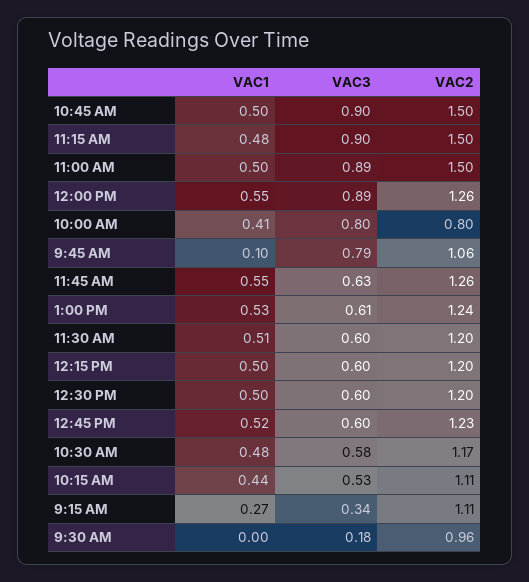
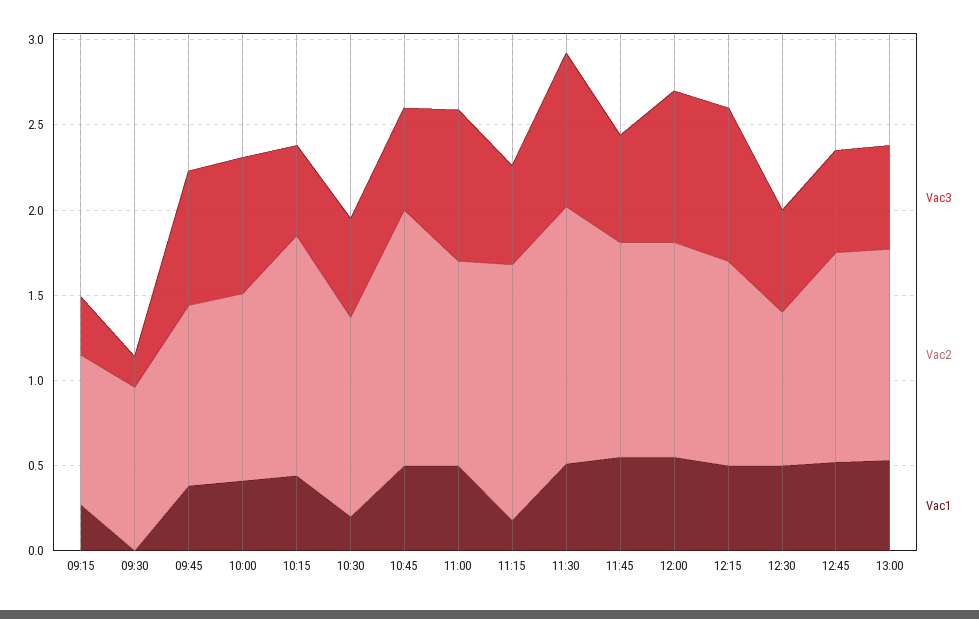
  {
    "VAC1": {
      "10:45 AM": 0.5,
-     "11:15 AM": 0.48,
+     "11:15 AM": 0.2,
      "11:00 AM": 0.5,
      "12:00 PM": 0.55,
      "10:00 AM": 0.41,
-     "9:45 AM": 0.1,
+     "9:45 AM": 0.4,
      "11:45 AM": 0.55,
      "1:00 PM": 0.53,
      "11:30 AM": 0.51,
      "12:15 PM": 0.5,
      "12:30 PM": 0.5,
      "12:45 PM": 0.52,
-     "10:30 AM": 0.48,
+     "10:30 AM": 0.2,
      "10:15 AM": 0.44,
      "9:15 AM": 0.27,
      "9:30 AM": 0
    },
    "VAC3": {
-     "10:45 AM": 0.9,
+     "10:45 AM": 0.6,
-     "11:15 AM": 0.9,
+     "11:15 AM": 0.6,
      "11:00 AM": 0.89,
      "12:00 PM": 0.89,
      "10:00 AM": 0.8,
      "9:45 AM": 0.79,
      "11:45 AM": 0.63,
      "1:00 PM": 0.61,
-     "11:30 AM": 0.6,
+     "11:30 AM": 0.9,
-     "12:15 PM": 0.6,
+     "12:15 PM": 0.9,
      "12:30 PM": 0.6,
      "12:45 PM": 0.6,
      "10:30 AM": 0.58,
      "10:15 AM": 0.53,
      "9:15 AM": 0.34,
      "9:30 AM": 0.18
    },
    "VAC2": {
      "10:45 AM": 1.5,
      "11:15 AM": 1.5,
-     "11:00 AM": 1.5,
+     "11:00 AM": 1.2,
      "12:00 PM": 1.26,
-     "10:00 AM": 0.8,
+     "10:00 AM": 1.1,
      "9:45 AM": 1.06,
      "11:45 AM": 1.26,
      "1:00 PM": 1.24,
-     "11:30 AM": 1.2,
+     "11:30 AM": 1.5,
      "12:15 PM": 1.2,
-     "12:30 PM": 1.2,
+     "12:30 PM": 0.9,
      "12:45 PM": 1.23,
      "10:30 AM": 1.17,
-     "10:15 AM": 1.11,
+     "10:15 AM": 1.4,
-     "9:15 AM": 1.11,
+     "9:15 AM": 0.9,
      "9:30 AM": 0.96
    }
  }

